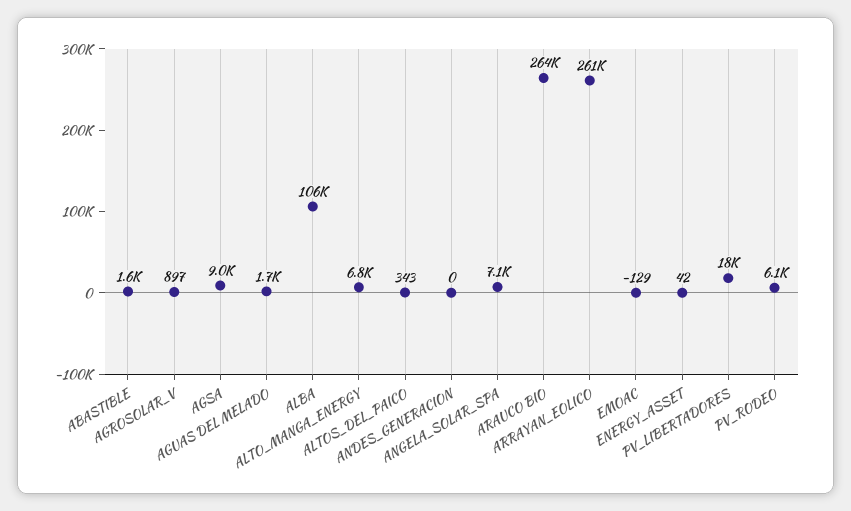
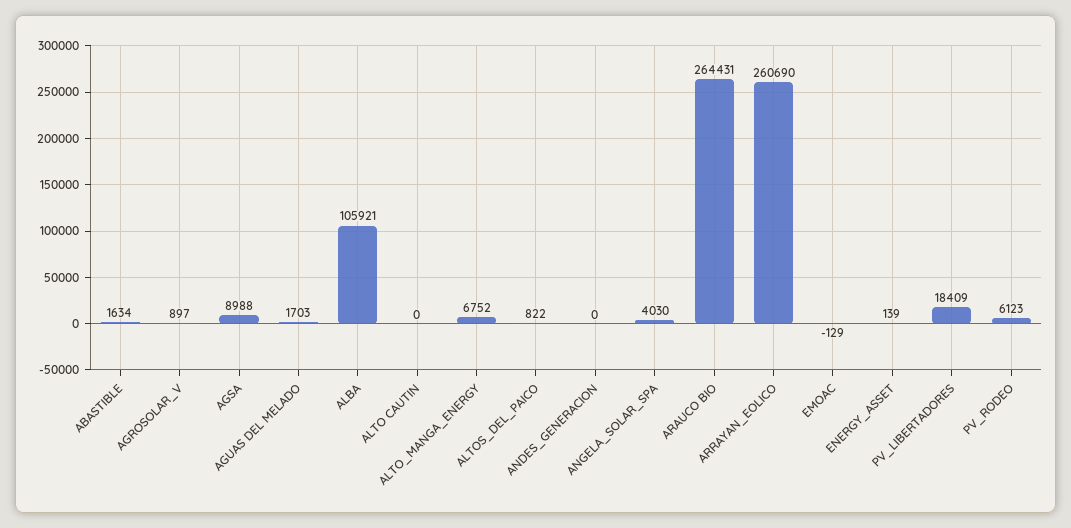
  {
    "ABASTIBLE": 1634,
    "AGROSOLAR_V": 897,
    "AGSA": 8988,
    "AGUAS DEL MELADO": 1703,
    "ALBA": 105921,
    "ALTO_MANGA_ENERGY": 6752,
-   "ALTOS_DEL_PAICO": 343,
+   "ALTOS_DEL_PAICO": 822,
    "ANDES_GENERACION": 0,
-   "ANGELA_SOLAR_SPA": 7100,
+   "ANGELA_SOLAR_SPA": 4030,
    "ARAUCO BIO": 264431,
    "ARRAYAN_EOLICO": 260690,
    "EMOAC": -129,
-   "ENERGY_ASSET": 42,
+   "ENERGY_ASSET": 139,
    "PV_LIBERTADORES": 18409,
-   "PV_RODEO": 6123
+   "PV_RODEO": 6123,
+   "ALTO CAUTIN": 0
  }

